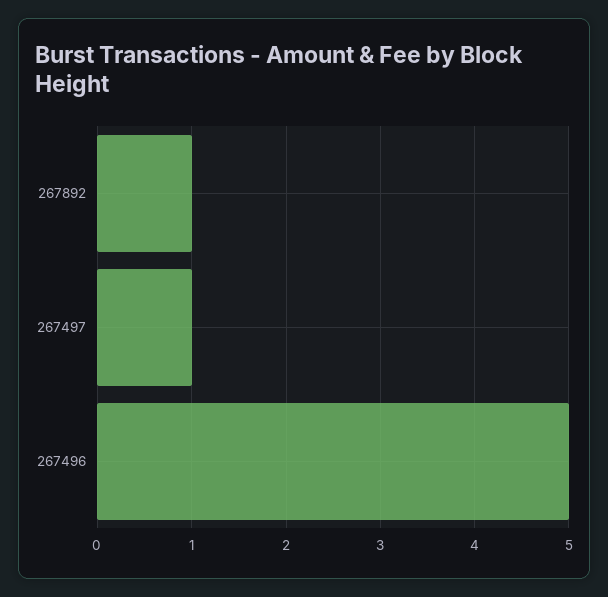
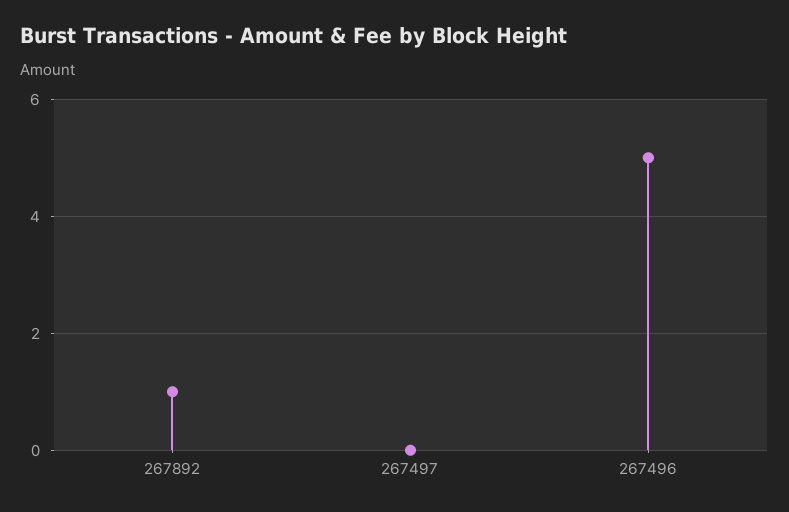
  {
    "267892": 1,
-   "267497": 1,
+   "267497": 0,
    "267496": 5
  }

